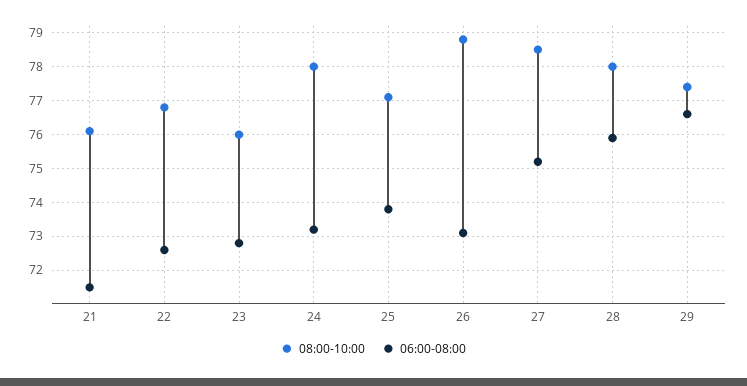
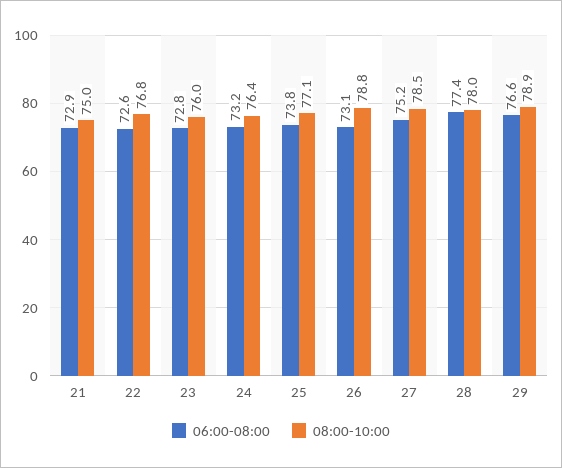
  {
    "08:00-10:00": {
-     "21": 76,
+     "21": 75,
      "22": 76.8,
      "23": 76,
-     "24": 78,
+     "24": 76.4,
      "25": 77.1,
      "26": 78.8,
      "27": 78.5,
      "28": 78,
-     "29": 77.5
+     "29": 78.9
    },
    "06:00-08:00": {
-     "21": 71.5,
+     "21": 72.9,
      "22": 72.6,
      "23": 72.8,
      "24": 73.2,
      "25": 73.8,
      "26": 73.1,
      "27": 75.2,
-     "28": 76,
+     "28": 77.4,
      "29": 76.6
    }
  }

